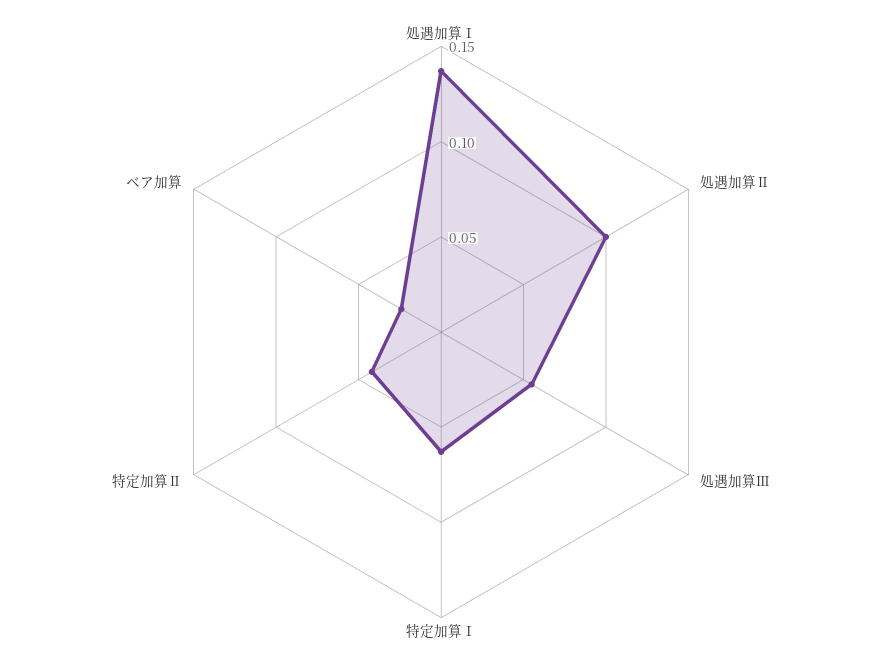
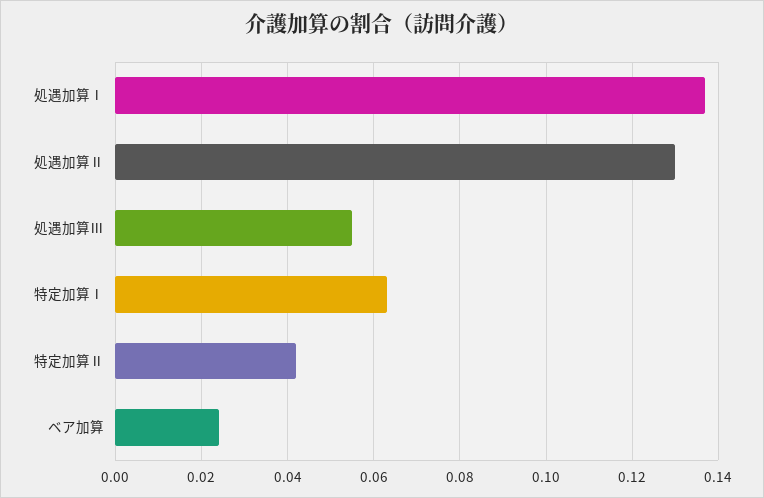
  {
    "処遇加算Ⅰ": 0.135,
-   "処遇加算Ⅱ": 0.1,
+   "処遇加算Ⅱ": 0.13,
    "処遇加算Ⅲ": 0.055,
    "特定加算Ⅰ": 0.065,
    "特定加算Ⅱ": 0.04,
    "ベア加算": 0.025
  }

